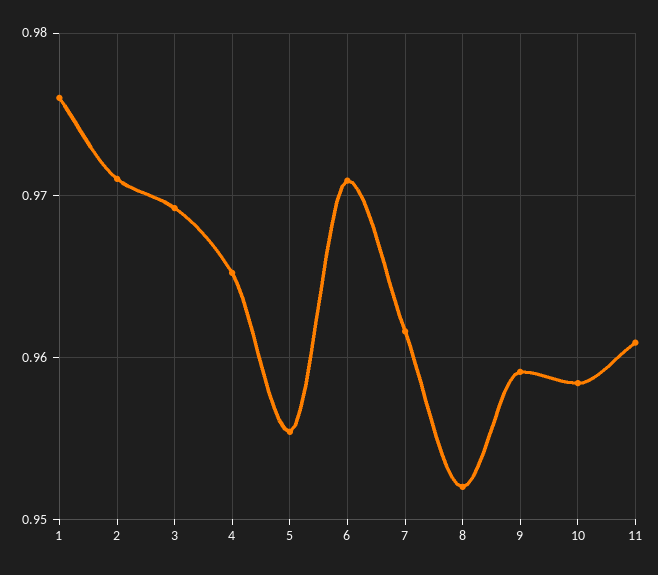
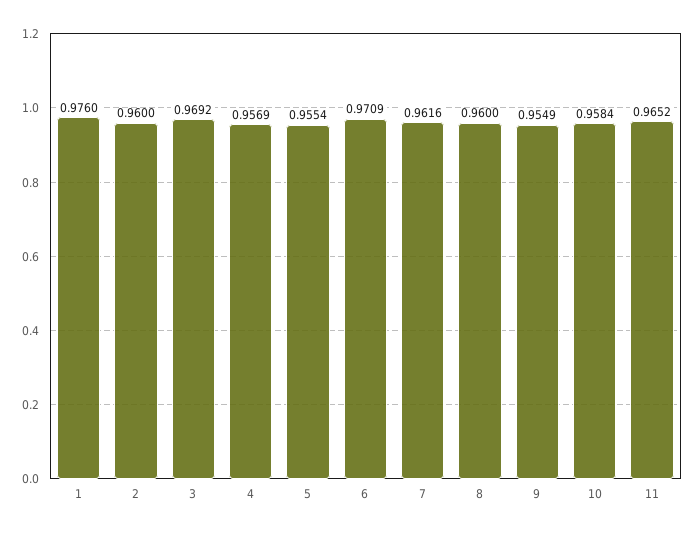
  {
    "1": 0.976,
-   "2": 0.971,
+   "2": 0.96,
    "3": 0.9692,
-   "4": 0.965,
+   "4": 0.9569,
    "5": 0.9554,
    "6": 0.9709,
    "7": 0.9616,
-   "8": 0.952,
+   "8": 0.96,
-   "9": 0.959,
+   "9": 0.9549,
    "10": 0.9584,
-   "11": 0.961
+   "11": 0.9652
  }

